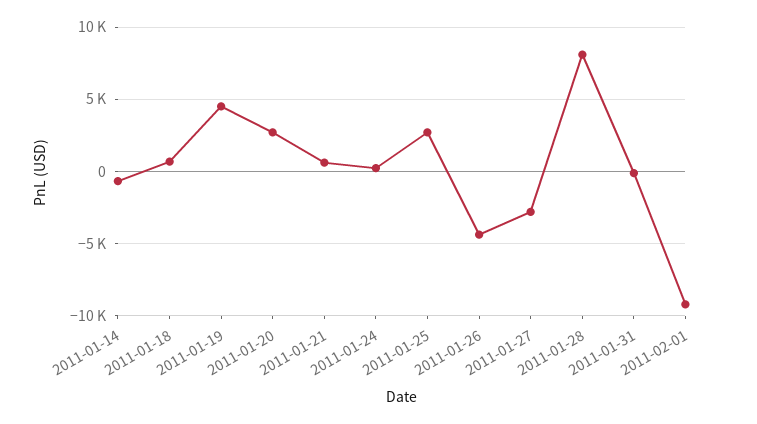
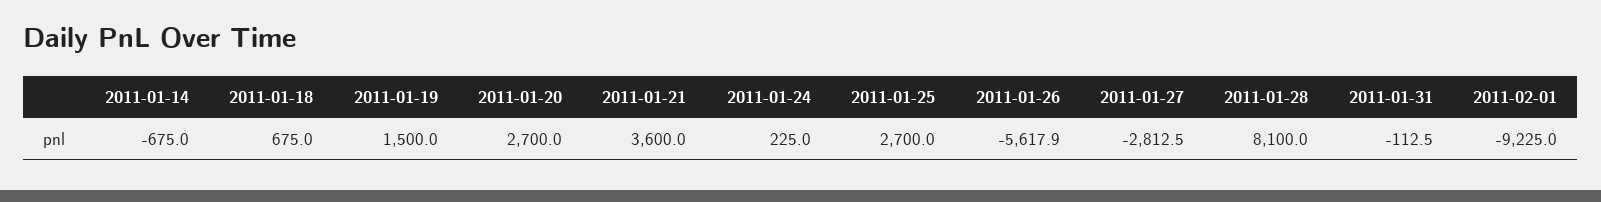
  {
    "2011-01-14": -675,
    "2011-01-18": 675,
-   "2011-01-19": 4500,
+   "2011-01-19": 1500,
    "2011-01-20": 2700,
-   "2011-01-21": 500,
+   "2011-01-21": 3600,
    "2011-01-24": 225,
    "2011-01-25": 2700,
-   "2011-01-26": -4500,
+   "2011-01-26": -5617.9,
    "2011-01-27": -2812.5,
    "2011-01-28": 8100,
    "2011-01-31": -112.5,
    "2011-02-01": -9225
  }

